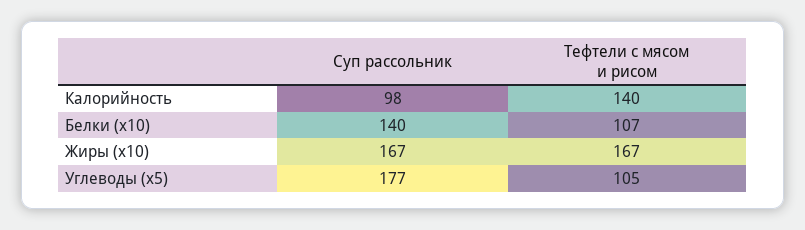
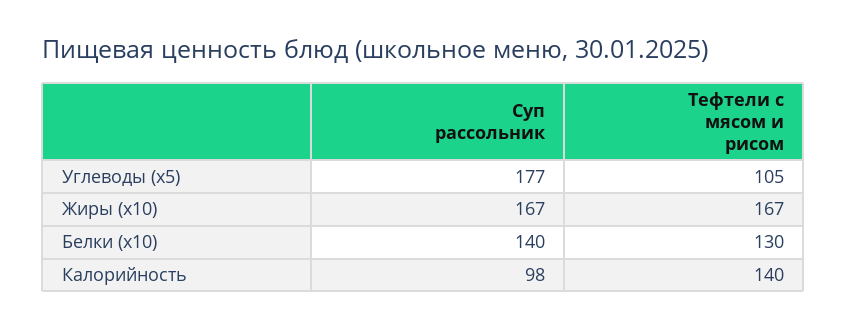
  {
    "Суп рассольник": {
      "Калорийность": 98,
      "Белки (x10)": 140,
      "Жиры (x10)": 167,
      "Углеводы (x5)": 177
    },
    "Тефтели с мясом и рисом": {
      "Калорийность": 140,
-     "Белки (x10)": 107,
+     "Белки (x10)": 130,
      "Жиры (x10)": 167,
      "Углеводы (x5)": 105
    }
  }

